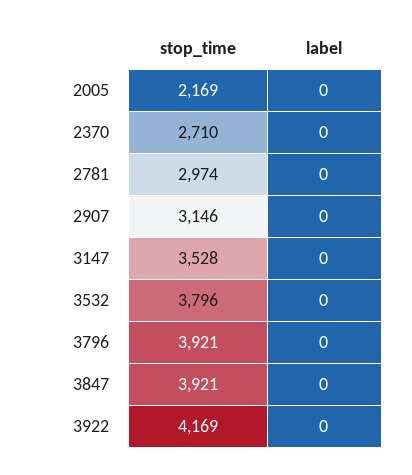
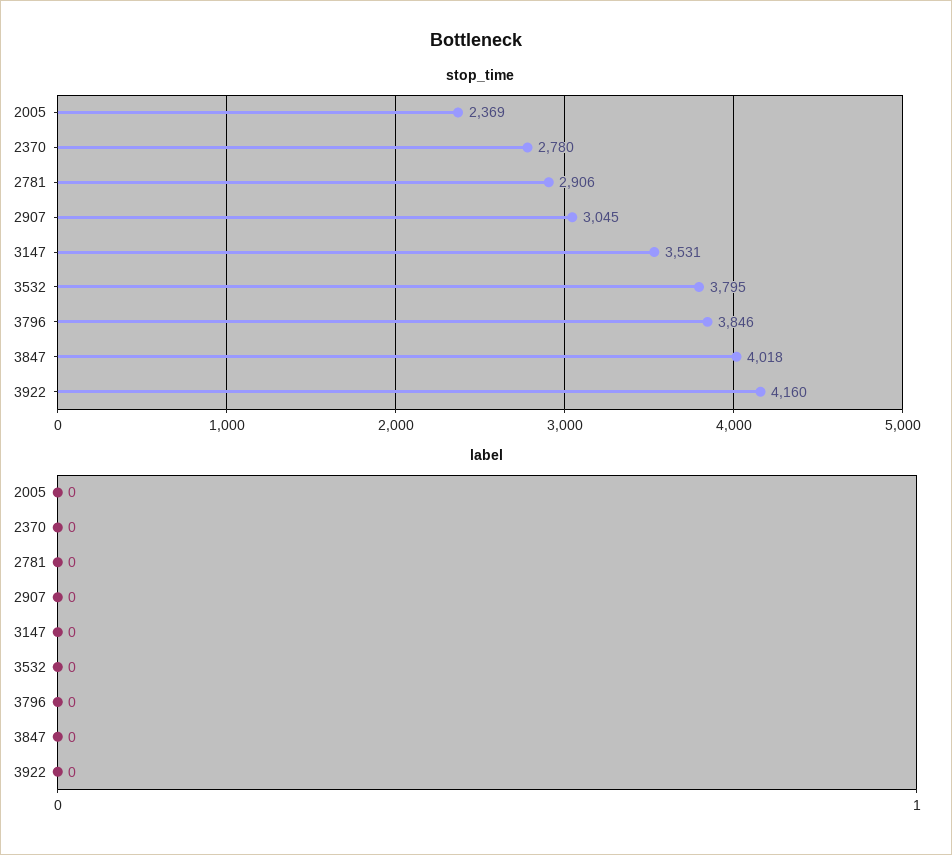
  {
    "stop_time": {
-     "2005": 2169,
+     "2005": 2369,
-     "2370": 2710,
+     "2370": 2780,
-     "2781": 2974,
+     "2781": 2906,
-     "2907": 3146,
+     "2907": 3045,
-     "3147": 3528,
+     "3147": 3531,
-     "3532": 3796,
+     "3532": 3795,
-     "3796": 3921,
+     "3796": 3846,
-     "3847": 3921,
+     "3847": 4018,
-     "3922": 4169
+     "3922": 4160
    },
    "label": {
      "2005": 0,
      "2370": 0,
      "2781": 0,
      "2907": 0,
      "3147": 0,
      "3532": 0,
      "3796": 0,
      "3847": 0,
      "3922": 0
    }
  }

